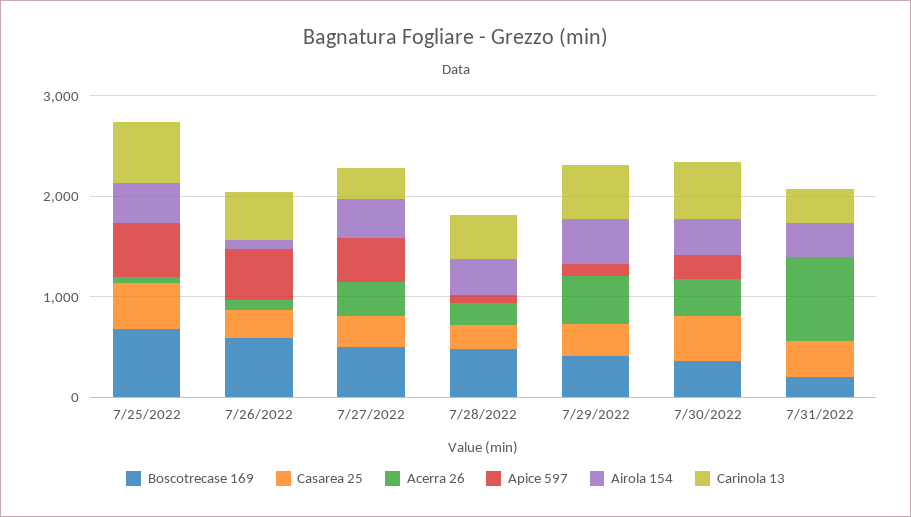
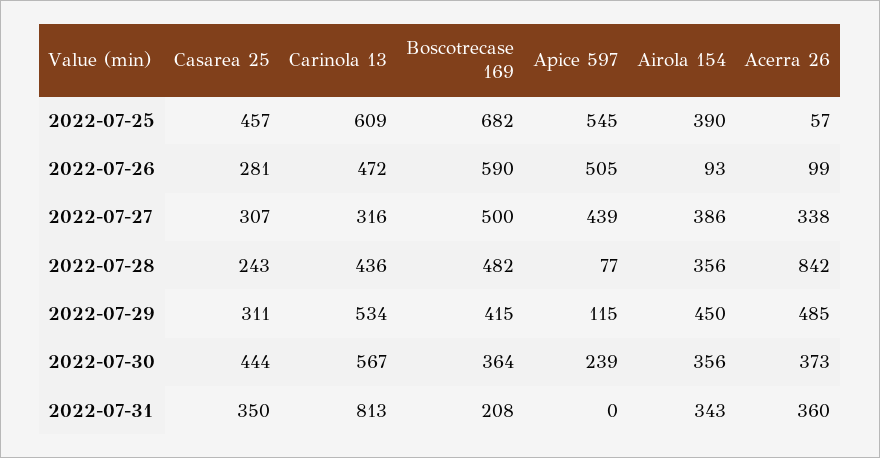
  {
    "Boscotrecase 169": {
      "7/25/2022": 682,
      "7/26/2022": 590,
      "7/27/2022": 500,
      "7/28/2022": 482,
      "7/29/2022": 415,
      "7/30/2022": 364,
      "7/31/2022": 208
    },
    "Casarea 25": {
      "7/25/2022": 457,
      "7/26/2022": 281,
      "7/27/2022": 307,
      "7/28/2022": 243,
      "7/29/2022": 311,
      "7/30/2022": 444,
      "7/31/2022": 350
    },
    "Acerra 26": {
      "7/25/2022": 57,
      "7/26/2022": 99,
      "7/27/2022": 338,
-     "7/28/2022": 200,
+     "7/28/2022": 842,
      "7/29/2022": 485,
      "7/30/2022": 373,
-     "7/31/2022": 800
+     "7/31/2022": 360
    },
    "Apice 597": {
      "7/25/2022": 545,
      "7/26/2022": 505,
      "7/27/2022": 439,
      "7/28/2022": 77,
      "7/29/2022": 115,
      "7/30/2022": 239,
      "7/31/2022": 0
    },
    "Airola 154": {
      "7/25/2022": 390,
      "7/26/2022": 93,
      "7/27/2022": 386,
      "7/28/2022": 356,
      "7/29/2022": 450,
      "7/30/2022": 356,
      "7/31/2022": 343
    },
    "Carinola 13": {
      "7/25/2022": 609,
      "7/26/2022": 472,
      "7/27/2022": 316,
      "7/28/2022": 436,
      "7/29/2022": 534,
      "7/30/2022": 567,
-     "7/31/2022": 400
+     "7/31/2022": 813
    }
  }

